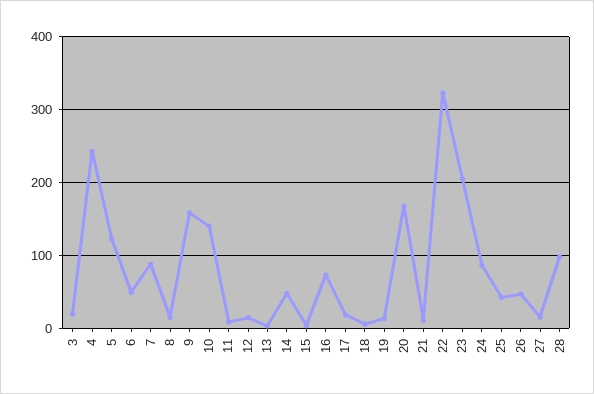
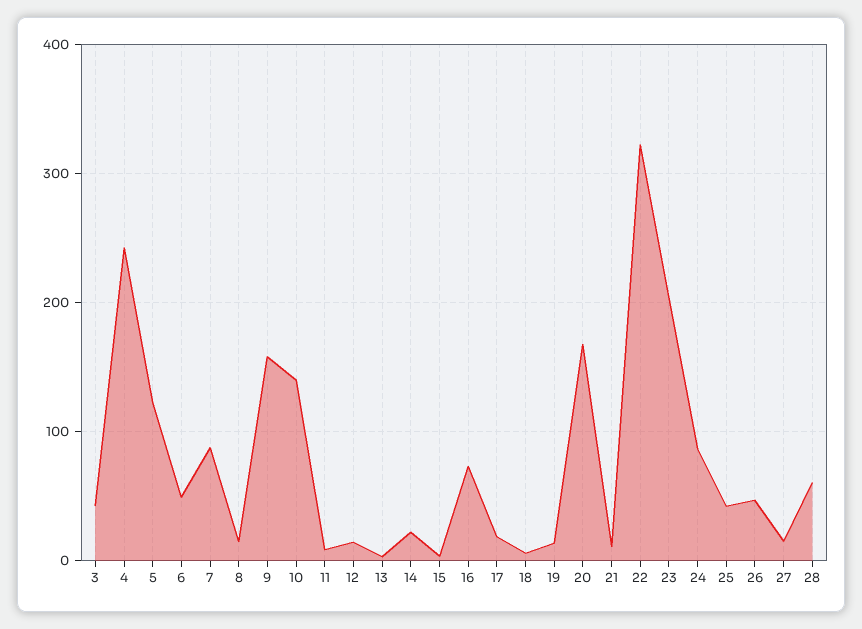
  {
-   "3": 20,
+   "3": 40,
    "4": 240,
    "5": 120,
    "6": 50,
    "7": 90,
    "8": 10,
    "9": 160,
    "10": 140,
    "11": 10,
    "12": 10,
    "13": 0,
-   "14": 50,
+   "14": 20,
    "15": 0,
    "16": 70,
    "17": 20,
    "18": 10,
    "19": 10,
    "20": 170,
    "21": 10,
    "22": 320,
    "23": 200,
    "24": 90,
    "25": 40,
    "26": 50,
    "27": 20,
-   "28": 100
+   "28": 60
  }

